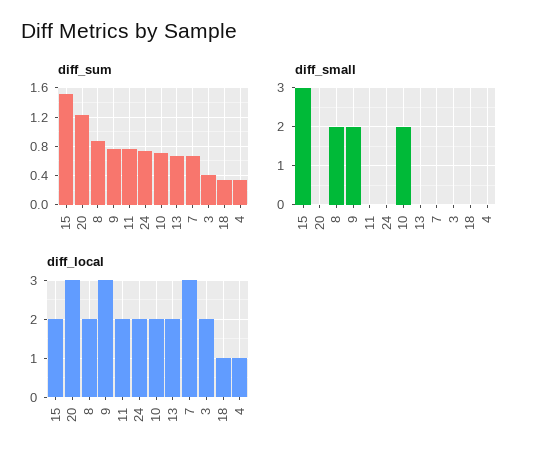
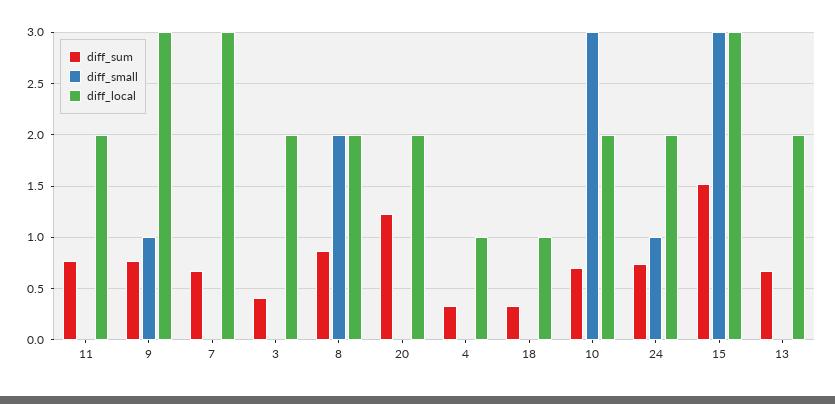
  {
    "diff_sum": {
      "15": 1.5,
      "20": 1.2,
      "8": 0.9,
      "9": 0.8,
      "11": 0.8,
      "24": 0.7,
      "10": 0.7,
      "13": 0.7,
      "7": 0.7,
      "3": 0.4,
      "18": 0.3,
      "4": 0.3
    },
    "diff_small": {
      "15": 3,
      "20": 0,
      "8": 2,
-     "9": 2,
+     "9": 1,
      "11": 0,
-     "24": 0,
+     "24": 1,
-     "10": 2,
+     "10": 3,
      "13": 0,
      "7": 0,
      "3": 0,
      "18": 0,
      "4": 0
    },
    "diff_local": {
-     "15": 2,
+     "15": 3,
-     "20": 3,
+     "20": 2,
      "8": 2,
      "9": 3,
      "11": 2,
      "24": 2,
      "10": 2,
      "13": 2,
      "7": 3,
      "3": 2,
      "18": 1,
      "4": 1
    }
  }

